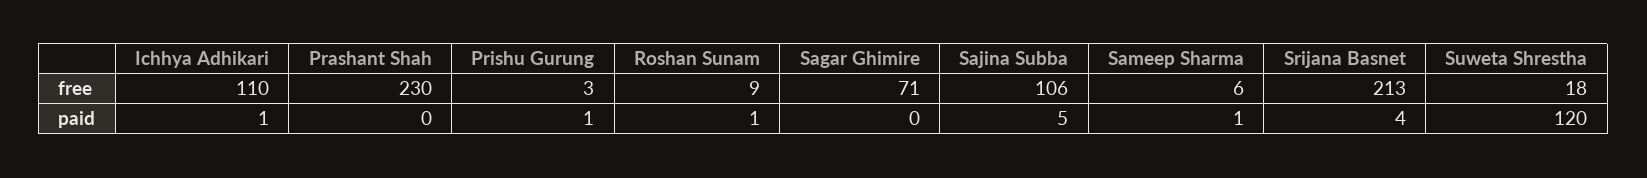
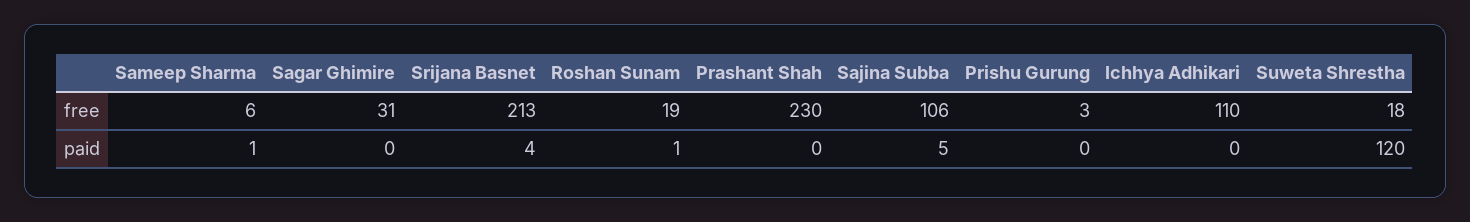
  {
    "Ichhya Adhikari": {
      "free": 110,
-     "paid": 1
+     "paid": 0
    },
    "Prashant Shah": {
      "free": 230,
      "paid": 0
    },
    "Prishu Gurung": {
      "free": 3,
-     "paid": 1
+     "paid": 0
    },
    "Roshan Sunam": {
-     "free": 9,
+     "free": 19,
      "paid": 1
    },
    "Sagar Ghimire": {
-     "free": 71,
+     "free": 31,
      "paid": 0
    },
    "Sajina Subba": {
      "free": 106,
      "paid": 5
    },
    "Sameep Sharma": {
      "free": 6,
      "paid": 1
    },
    "Srijana Basnet": {
      "free": 213,
      "paid": 4
    },
    "Suweta Shrestha": {
      "free": 18,
      "paid": 120
    }
  }

